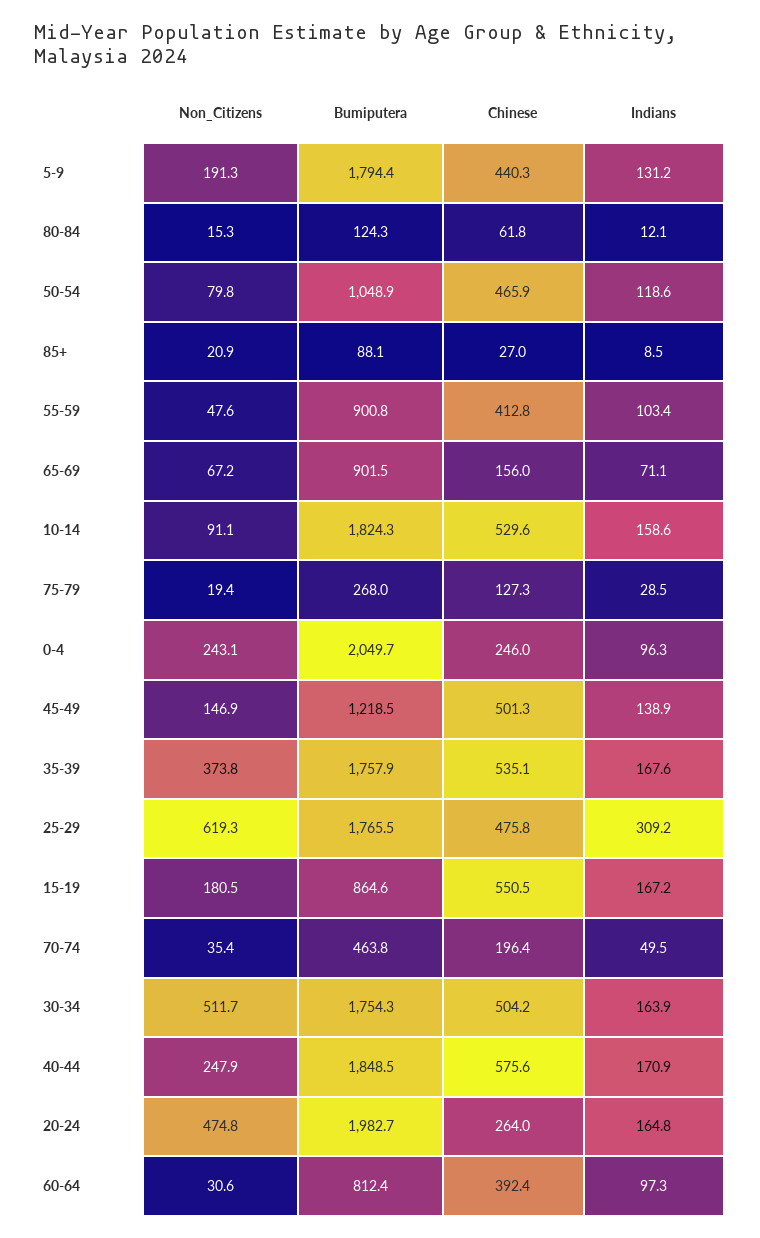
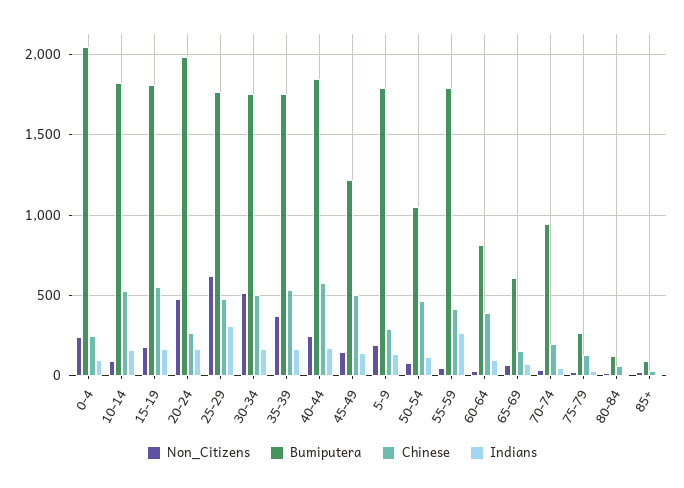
  {
    "Non_Citizens": {
      "5-9": 191.3,
      "80-84": 15.3,
      "50-54": 79.8,
      "85+": 20.9,
      "55-59": 47.6,
      "65-69": 67.2,
      "10-14": 91.1,
      "75-79": 19.4,
      "0-4": 243.1,
      "45-49": 146.9,
      "35-39": 373.8,
      "25-29": 619.3,
      "15-19": 180.5,
      "70-74": 35.4,
      "30-34": 511.7,
      "40-44": 247.9,
      "20-24": 474.8,
      "60-64": 30.6
    },
    "Bumiputera": {
      "5-9": 1794.4,
      "80-84": 124.3,
      "50-54": 1048.9,
      "85+": 88.1,
-     "55-59": 900.8,
+     "55-59": 1800,
-     "65-69": 901.5,
+     "65-69": 600,
      "10-14": 1824.3,
      "75-79": 268,
      "0-4": 2049.7,
      "45-49": 1218.5,
      "35-39": 1757.9,
      "25-29": 1765.5,
-     "15-19": 864.6,
+     "15-19": 1800,
-     "70-74": 463.8,
+     "70-74": 950,
      "30-34": 1754.3,
      "40-44": 1848.5,
      "20-24": 1982.7,
      "60-64": 812.4
    },
    "Chinese": {
-     "5-9": 440.3,
+     "5-9": 300,
      "80-84": 61.8,
      "50-54": 465.9,
      "85+": 27,
      "55-59": 412.8,
      "65-69": 156,
      "10-14": 529.6,
      "75-79": 127.3,
      "0-4": 246,
      "45-49": 501.3,
      "35-39": 535.1,
      "25-29": 475.8,
      "15-19": 550.5,
      "70-74": 196.4,
      "30-34": 504.2,
      "40-44": 575.6,
      "20-24": 264,
      "60-64": 392.4
    },
    "Indians": {
      "5-9": 131.2,
      "80-84": 12.1,
      "50-54": 118.6,
      "85+": 8.5,
-     "55-59": 103.4,
+     "55-59": 250,
      "65-69": 71.1,
      "10-14": 158.6,
      "75-79": 28.5,
      "0-4": 96.3,
      "45-49": 138.9,
      "35-39": 167.6,
      "25-29": 309.2,
      "15-19": 167.2,
      "70-74": 49.5,
      "30-34": 163.9,
      "40-44": 170.9,
      "20-24": 164.8,
      "60-64": 97.3
    }
  }

